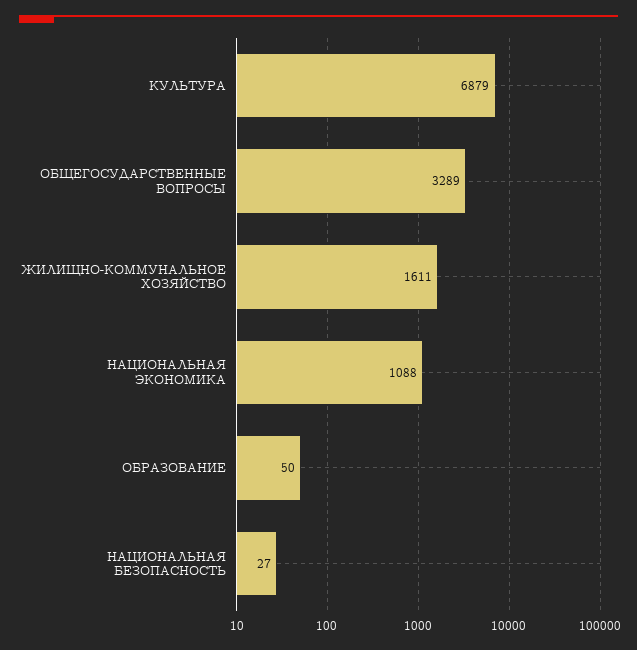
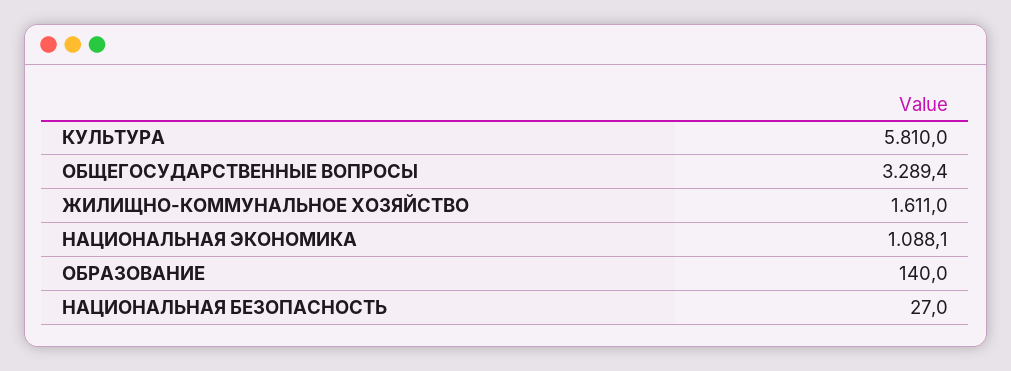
  {
-   "КУЛЬТУРА": 6879,
+   "КУЛЬТУРА": 5810,
    "ОБЩЕГОСУДАРСТВЕННЫЕ ВОПРОСЫ": 3289.4,
    "ЖИЛИЩНО-КОММУНАЛЬНОЕ ХОЗЯЙСТВО": 1611,
    "НАЦИОНАЛЬНАЯ ЭКОНОМИКА": 1088.1,
-   "ОБРАЗОВАНИЕ": 50,
+   "ОБРАЗОВАНИЕ": 140,
    "НАЦИОНАЛЬНАЯ БЕЗОПАСНОСТЬ": 27
  }

